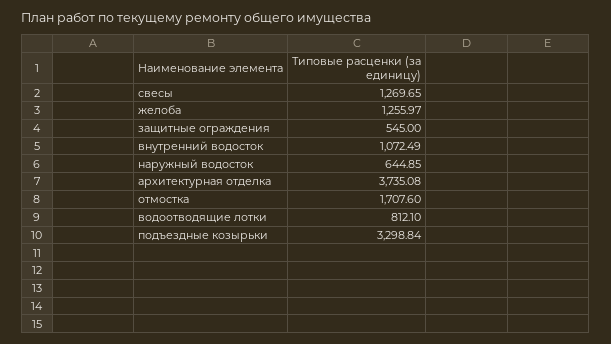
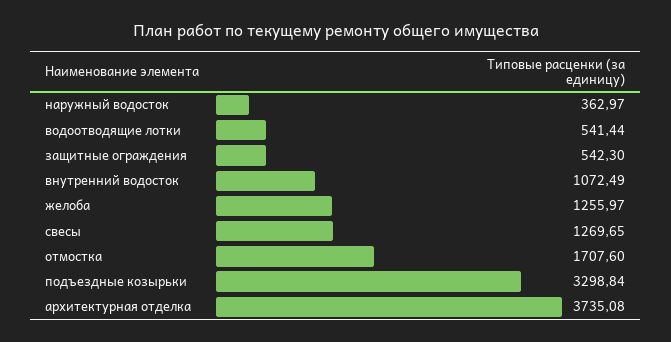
  {
    "свесы": 1269.65,
    "желоба": 1255.97,
-   "защитные ограждения": 545,
+   "защитные ограждения": 542.3,
    "внутренний водосток": 1072.49,
-   "наружный водосток": 644.85,
+   "наружный водосток": 362.97,
    "архитектурная отделка": 3735.08,
    "отмостка": 1707.6,
-   "водоотводящие лотки": 812.1,
+   "водоотводящие лотки": 541.44,
    "подъездные козырьки": 3298.84
  }

